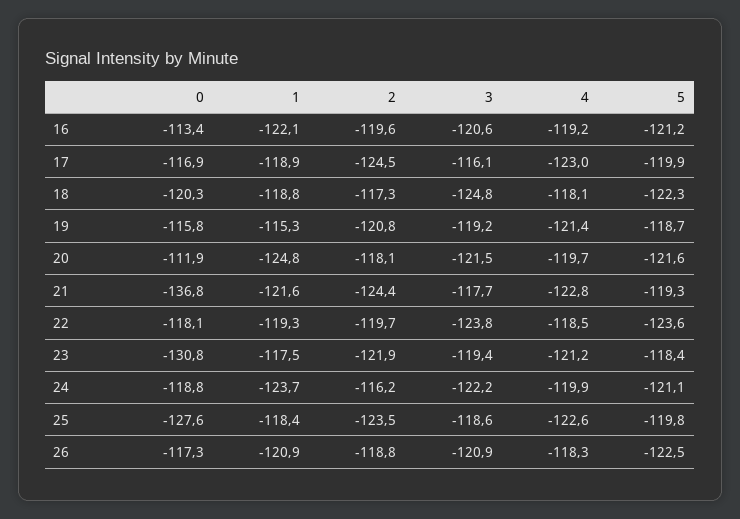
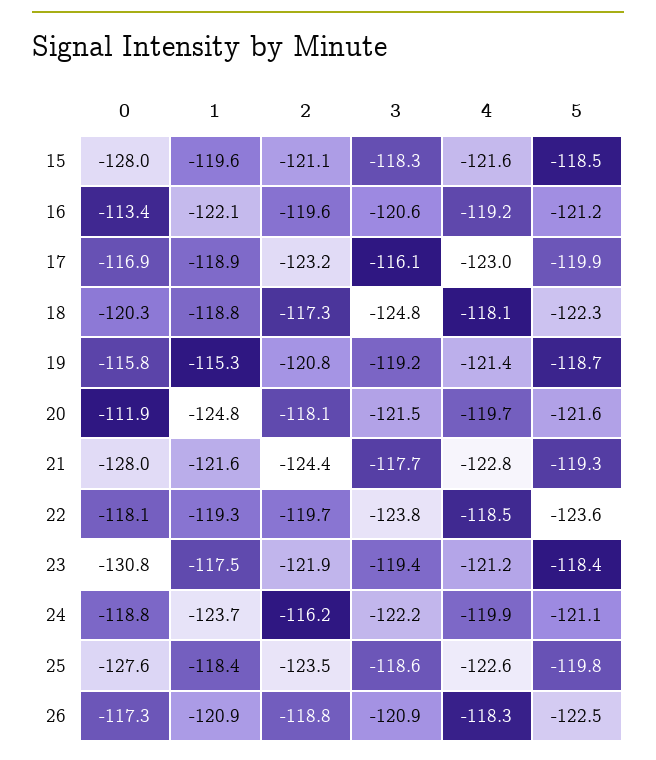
  {
    "0": {
      "16": -113.4,
      "17": -116.9,
      "18": -120.3,
      "19": -115.8,
      "20": -111.9,
-     "21": -136.8,
+     "21": -128,
      "22": -118.1,
      "23": -130.8,
      "24": -118.8,
      "25": -127.6,
-     "26": -117.3
+     "26": -117.3,
+     "15": -128
    },
    "1": {
      "16": -122.1,
      "17": -118.9,
      "18": -118.8,
      "19": -115.3,
      "20": -124.8,
      "21": -121.6,
      "22": -119.3,
      "23": -117.5,
      "24": -123.7,
      "25": -118.4,
-     "26": -120.9
+     "26": -120.9,
+     "15": -119.6
    },
    "2": {
      "16": -119.6,
-     "17": -124.5,
+     "17": -123.2,
      "18": -117.3,
      "19": -120.8,
      "20": -118.1,
      "21": -124.4,
      "22": -119.7,
      "23": -121.9,
      "24": -116.2,
      "25": -123.5,
-     "26": -118.8
+     "26": -118.8,
+     "15": -121.1
    },
    "3": {
      "16": -120.6,
      "17": -116.1,
      "18": -124.8,
      "19": -119.2,
      "20": -121.5,
      "21": -117.7,
      "22": -123.8,
      "23": -119.4,
      "24": -122.2,
      "25": -118.6,
-     "26": -120.9
+     "26": -120.9,
+     "15": -118.3
    },
    "4": {
      "16": -119.2,
      "17": -123,
      "18": -118.1,
      "19": -121.4,
      "20": -119.7,
      "21": -122.8,
      "22": -118.5,
      "23": -121.2,
      "24": -119.9,
      "25": -122.6,
-     "26": -118.3
+     "26": -118.3,
+     "15": -121.6
    },
    "5": {
      "16": -121.2,
      "17": -119.9,
      "18": -122.3,
      "19": -118.7,
      "20": -121.6,
      "21": -119.3,
      "22": -123.6,
      "23": -118.4,
      "24": -121.1,
      "25": -119.8,
-     "26": -122.5
+     "26": -122.5,
+     "15": -118.5
    }
  }

